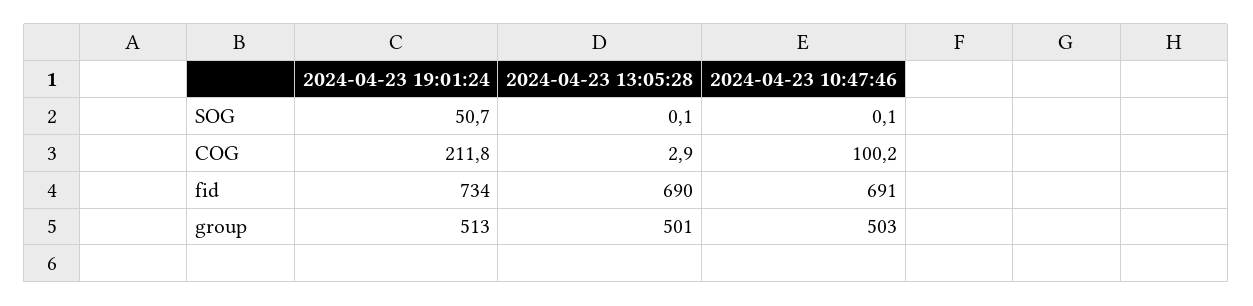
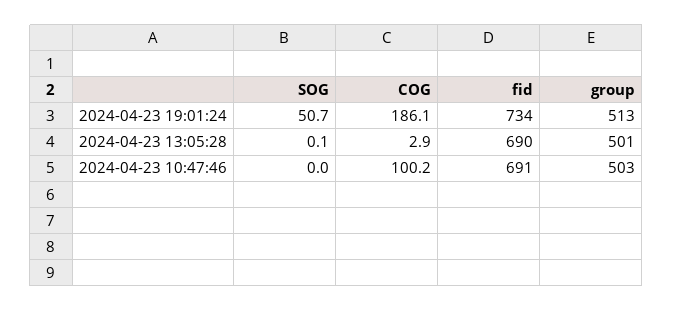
  {
    "2024-04-23 19:01:24": {
      "SOG": 50.7,
-     "COG": 211.8,
+     "COG": 186.1,
      "fid": 734,
      "group": 513
    },
    "2024-04-23 13:05:28": {
      "SOG": 0.1,
      "COG": 2.9,
      "fid": 690,
      "group": 501
    },
    "2024-04-23 10:47:46": {
-     "SOG": 0.1,
+     "SOG": 0,
      "COG": 100.2,
      "fid": 691,
      "group": 503
    }
  }

